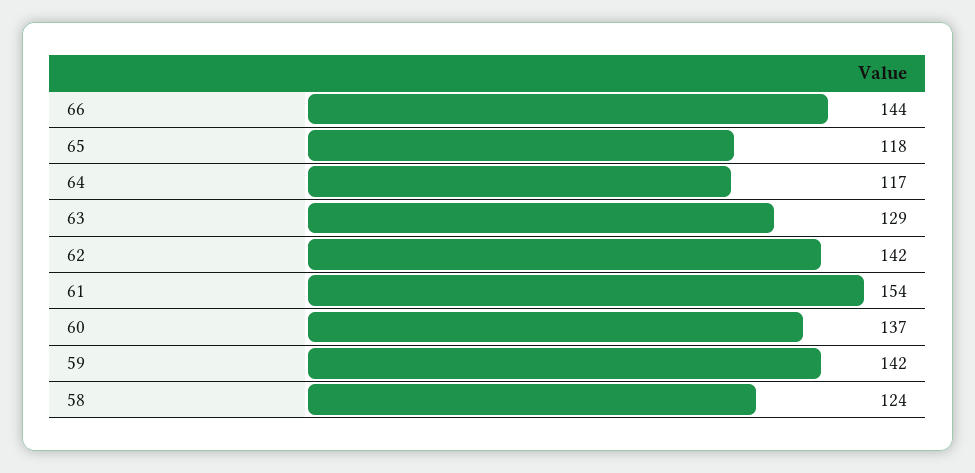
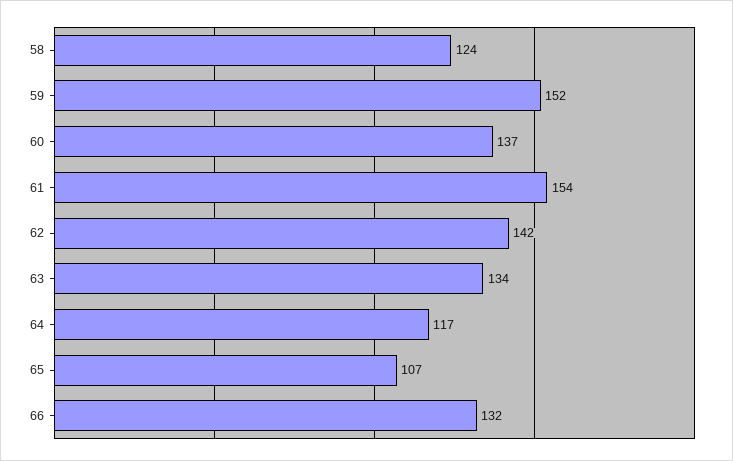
  {
-   "66": 144,
+   "66": 132,
-   "65": 118,
+   "65": 107,
    "64": 117,
-   "63": 129,
+   "63": 134,
    "62": 142,
    "61": 154,
    "60": 137,
-   "59": 142,
+   "59": 152,
    "58": 124
  }

